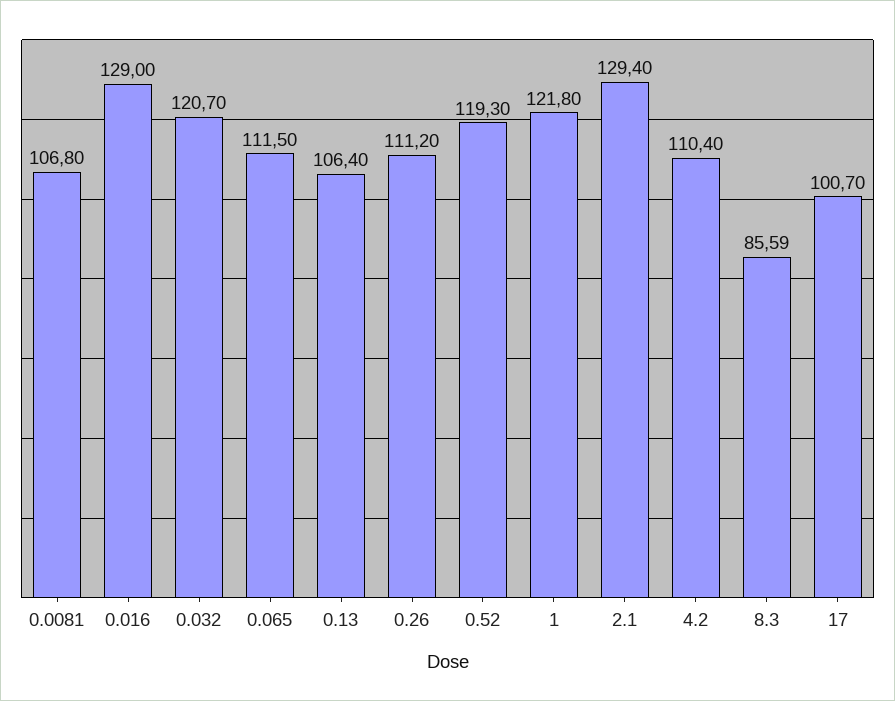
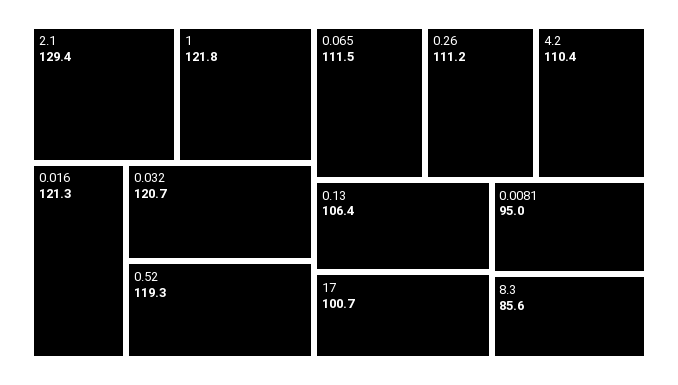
  {
-   "0.0081": 106.8,
+   "0.0081": 95,
-   "0.016": 129,
+   "0.016": 121.3,
    "0.032": 120.7,
    "0.065": 111.5,
    "0.13": 106.4,
    "0.26": 111.2,
    "0.52": 119.3,
    "1": 121.8,
    "2.1": 129.4,
    "4.2": 110.4,
    "8.3": 85.59,
    "17": 100.7
  }

